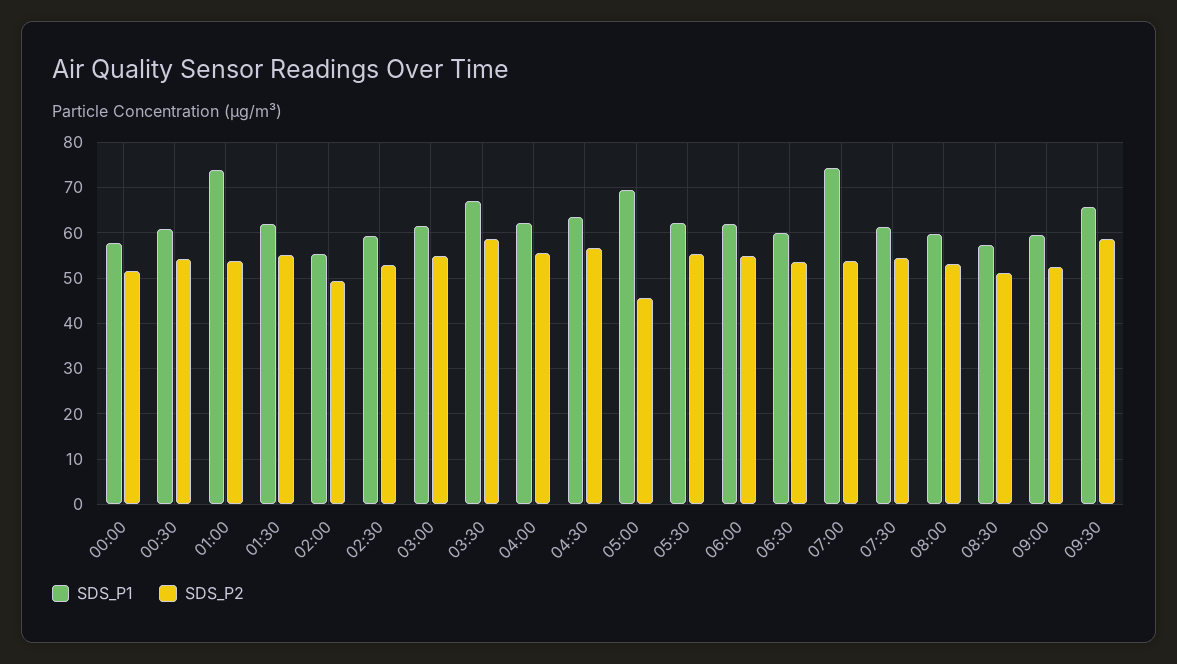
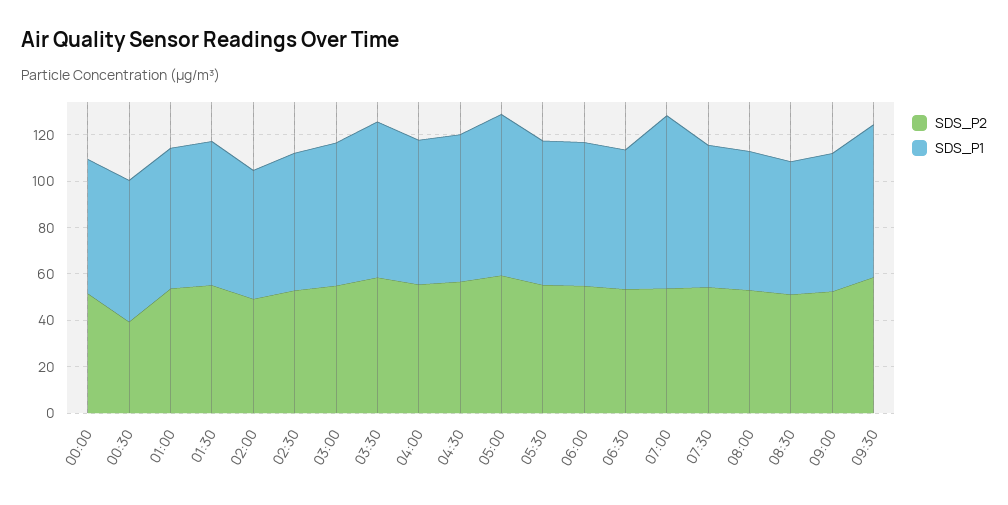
  {
    "SDS_P1": {
      "00:00": 58,
      "00:30": 60,
-     "01:00": 74,
+     "01:00": 60,
      "01:30": 62,
      "02:00": 56,
      "02:30": 60,
      "03:00": 62,
      "03:30": 68,
      "04:00": 62,
      "04:30": 64,
      "05:00": 70,
      "05:30": 62,
      "06:00": 62,
      "06:30": 60,
      "07:00": 74,
      "07:30": 62,
      "08:00": 60,
      "08:30": 58,
      "09:00": 60,
      "09:30": 66
    },
    "SDS_P2": {
      "00:00": 52,
-     "00:30": 54,
+     "00:30": 40,
      "01:00": 54,
      "01:30": 56,
      "02:00": 50,
      "02:30": 52,
      "03:00": 54,
      "03:30": 58,
      "04:00": 56,
      "04:30": 56,
-     "05:00": 46,
+     "05:00": 60,
      "05:30": 56,
      "06:00": 54,
      "06:30": 54,
      "07:00": 54,
      "07:30": 54,
      "08:00": 54,
      "08:30": 52,
      "09:00": 52,
      "09:30": 58
    }
  }

